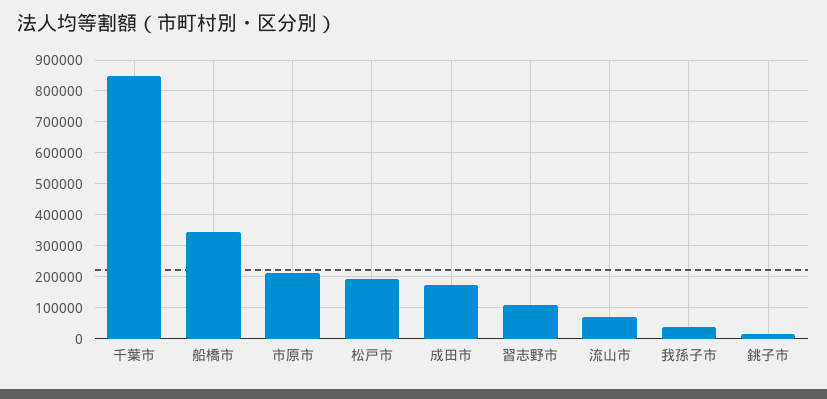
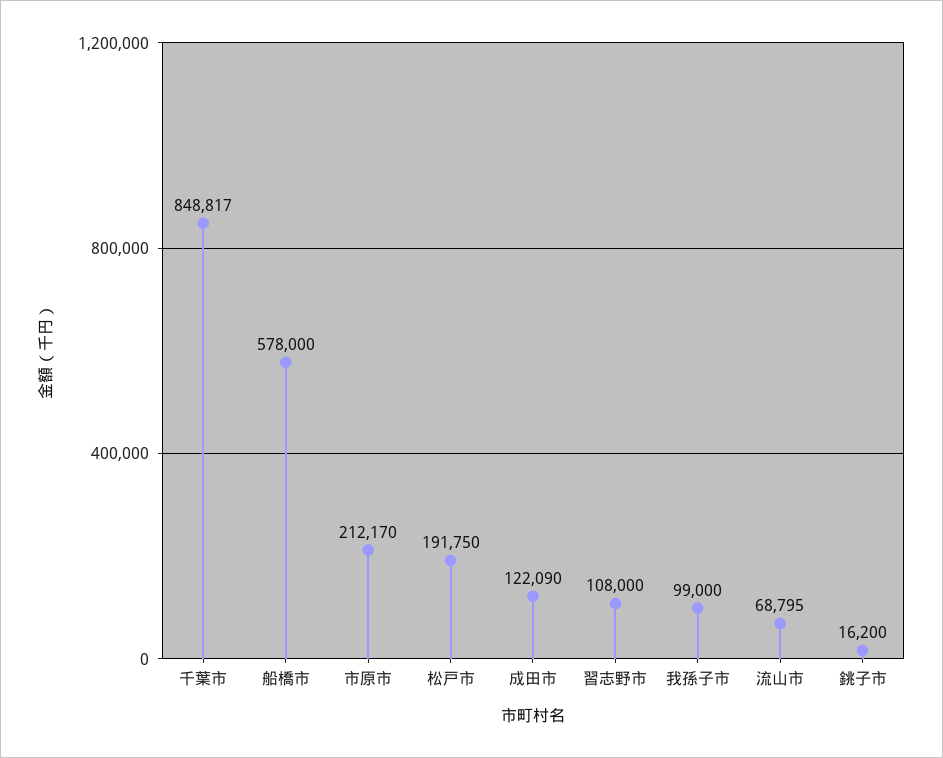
  {
    "千葉市": 848817,
-   "船橋市": 340000,
+   "船橋市": 578000,
    "市原市": 212170,
    "松戸市": 191750,
-   "成田市": 180000,
+   "成田市": 122090,
    "習志野市": 108000,
    "流山市": 68795,
-   "我孫子市": 40000,
+   "我孫子市": 99000,
    "銚子市": 16200
  }

